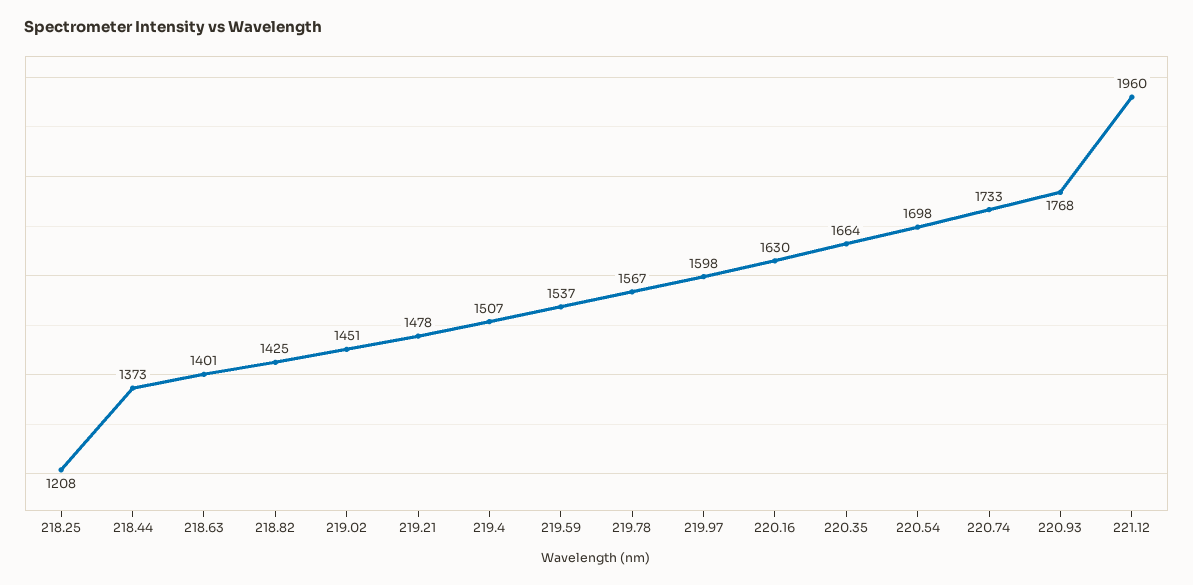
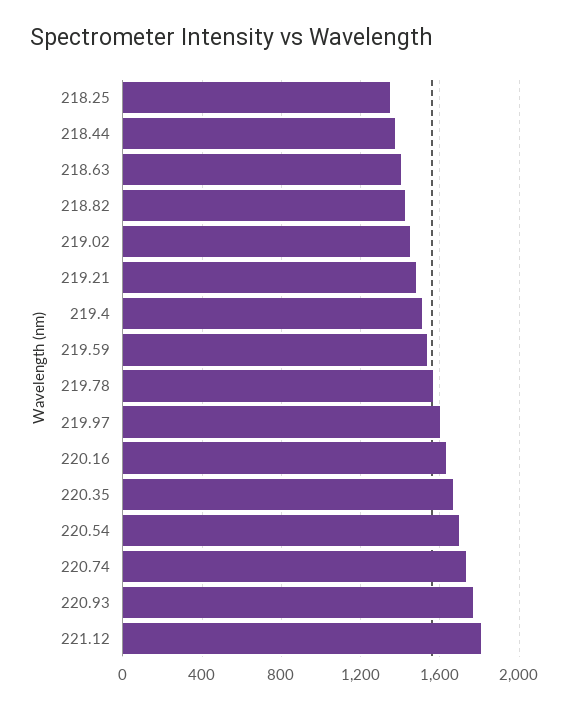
  {
-   "218.25": 1208,
+   "218.25": 1350,
    "218.44": 1373,
    "218.63": 1401,
    "218.82": 1425,
    "219.02": 1451,
    "219.21": 1478,
    "219.4": 1507,
    "219.59": 1537,
    "219.78": 1567,
    "219.97": 1598,
    "220.16": 1630,
    "220.35": 1664,
    "220.54": 1698,
    "220.74": 1733,
    "220.93": 1768,
-   "221.12": 1960
+   "221.12": 1800
  }

